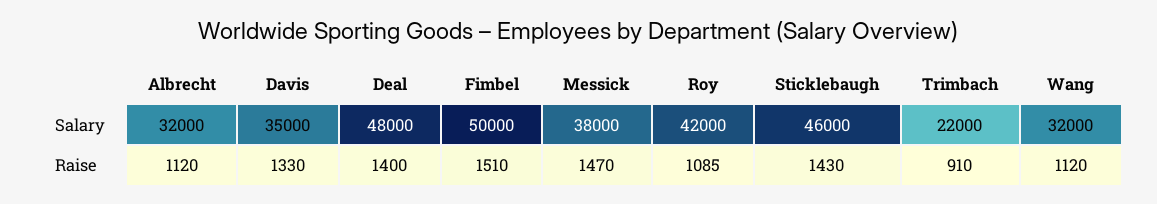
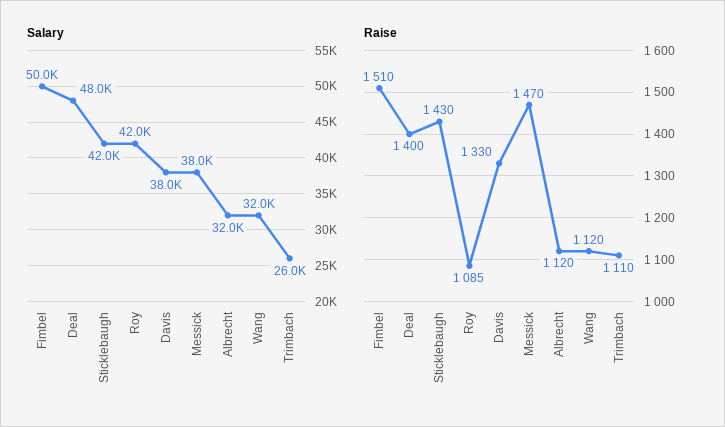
  {
    "Salary": {
      "Albrecht": 32000,
-     "Davis": 35000,
+     "Davis": 38000,
      "Deal": 48000,
      "Fimbel": 50000,
      "Messick": 38000,
      "Roy": 42000,
-     "Sticklebaugh": 46000,
+     "Sticklebaugh": 42000,
-     "Trimbach": 22000,
+     "Trimbach": 26000,
      "Wang": 32000
    },
    "Raise": {
      "Albrecht": 1120,
      "Davis": 1330,
      "Deal": 1400,
      "Fimbel": 1510,
      "Messick": 1470,
      "Roy": 1085,
      "Sticklebaugh": 1430,
-     "Trimbach": 910,
+     "Trimbach": 1110,
      "Wang": 1120
    }
  }

